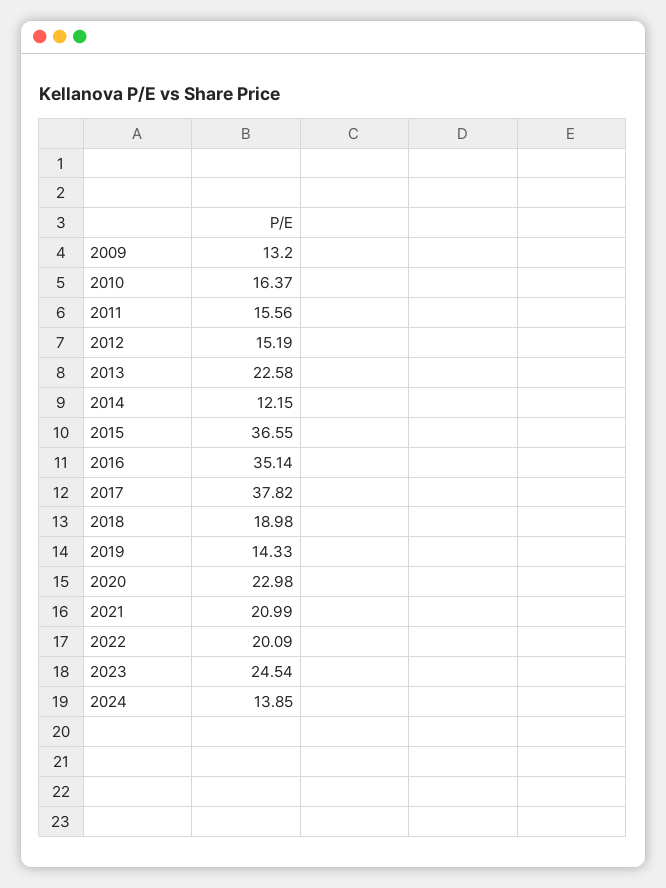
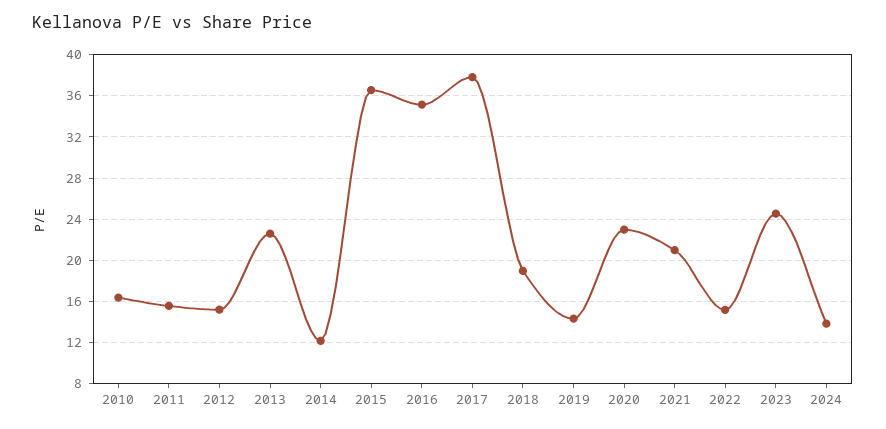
  {
-   "2009": 13.2,
    "2010": 16.37,
    "2011": 15.56,
    "2012": 15.19,
    "2013": 22.58,
    "2014": 12.15,
    "2015": 36.55,
    "2016": 35.14,
    "2017": 37.82,
    "2018": 18.98,
    "2019": 14.33,
    "2020": 22.98,
    "2021": 20.99,
-   "2022": 20.09,
+   "2022": 15,
    "2023": 24.54,
    "2024": 13.85
  }

